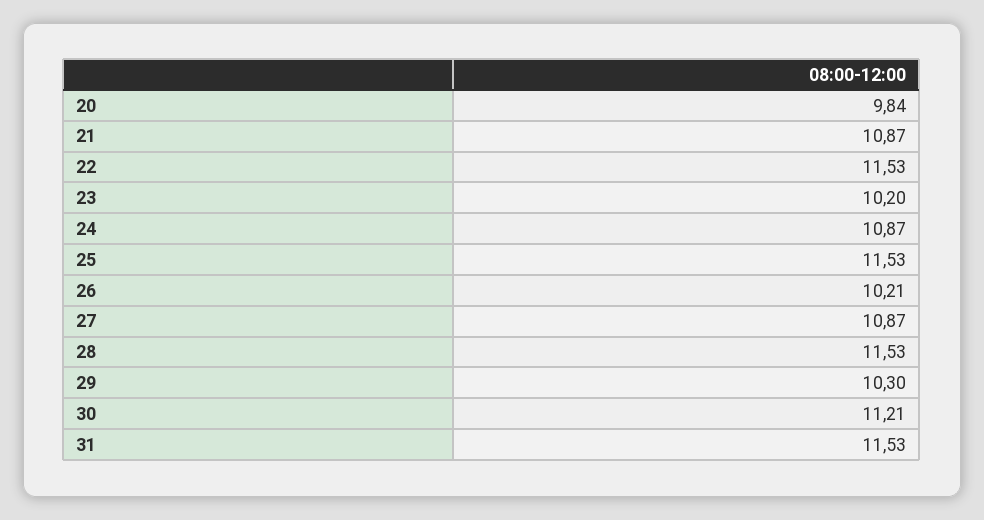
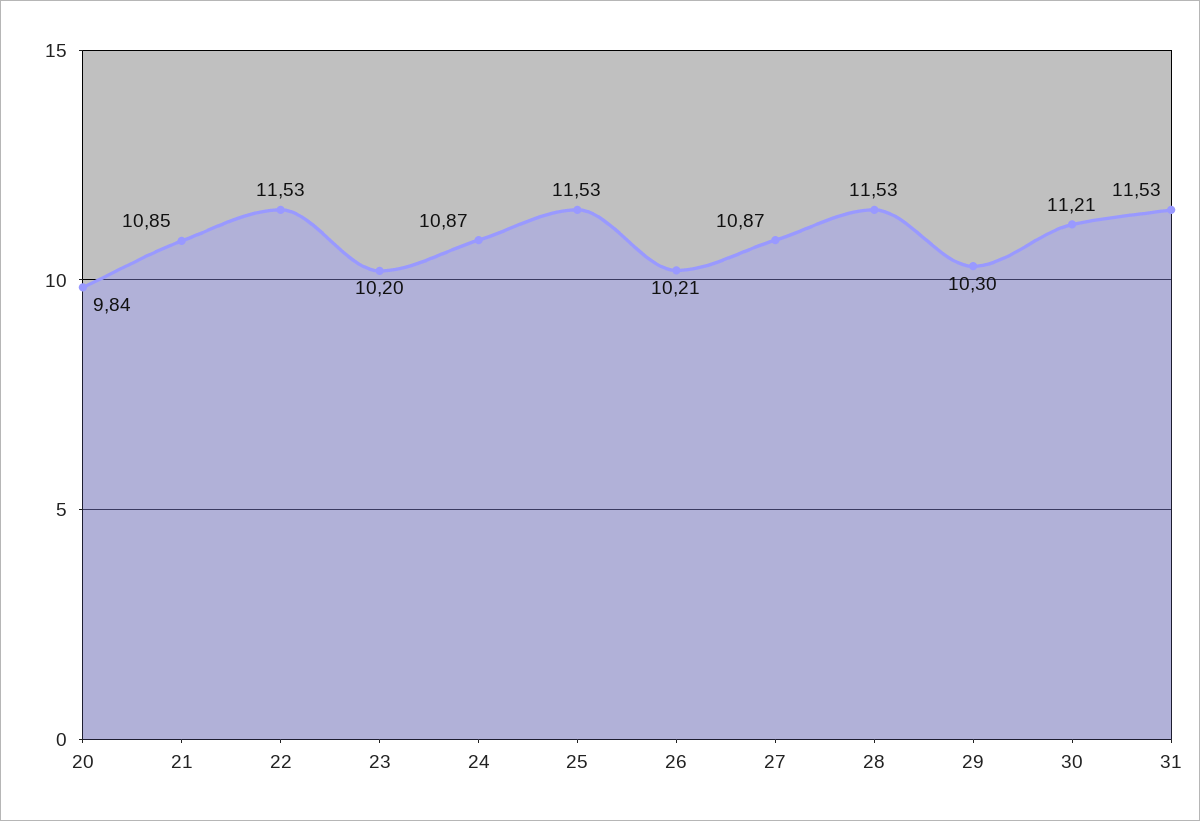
  {
    "20": 9.84,
-   "21": 10.87,
+   "21": 10.85,
    "22": 11.53,
    "23": 10.2,
    "24": 10.87,
    "25": 11.53,
    "26": 10.21,
    "27": 10.87,
    "28": 11.53,
    "29": 10.3,
    "30": 11.21,
    "31": 11.53
  }

